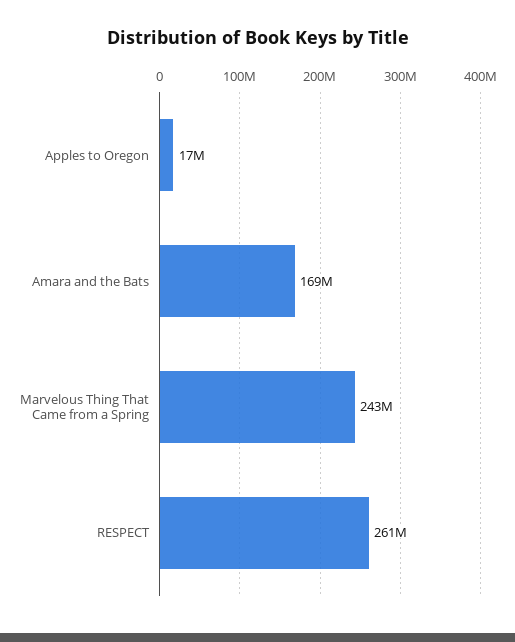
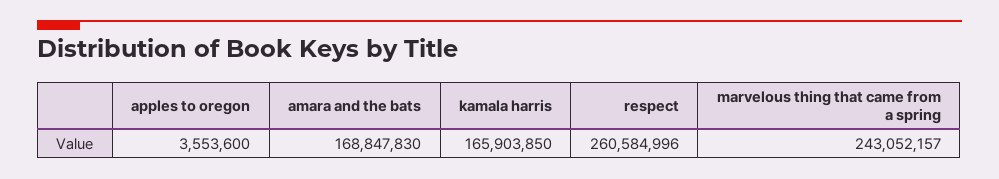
  {
-   "Apples to Oregon": 17000000,
+   "Apples to Oregon": 3553600,
    "Amara and the Bats": 168847830,
    "Marvelous Thing That Came from a Spring": 243052157,
-   "RESPECT": 260584996
+   "RESPECT": 260584996,
+   "kamala harris": 165903850
  }

